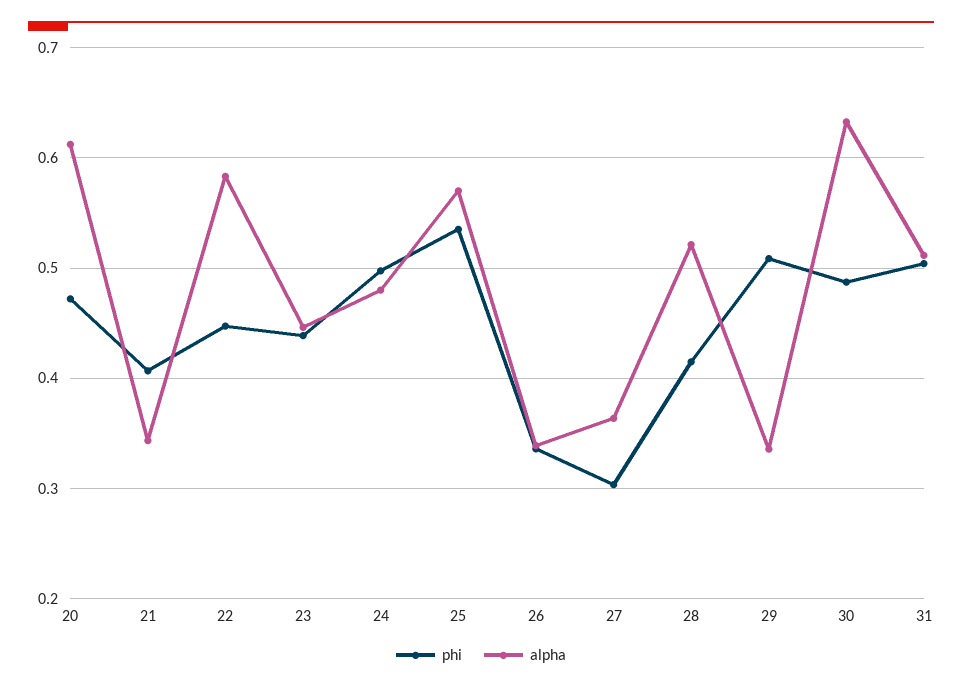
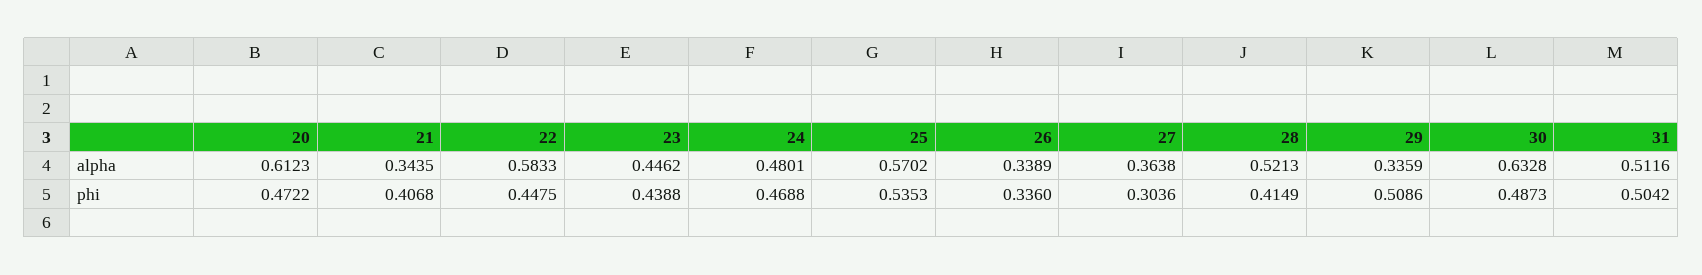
  {
    "phi": {
      "20": 0.4722,
      "21": 0.4068,
      "22": 0.4475,
      "23": 0.4388,
-     "24": 0.5,
+     "24": 0.4688,
      "25": 0.5353,
      "26": 0.336,
      "27": 0.3036,
      "28": 0.4149,
      "29": 0.5086,
      "30": 0.4873,
      "31": 0.5042
    },
    "alpha": {
      "20": 0.6123,
      "21": 0.3435,
      "22": 0.5833,
      "23": 0.4462,
      "24": 0.4801,
      "25": 0.5702,
      "26": 0.3389,
      "27": 0.3638,
      "28": 0.5213,
      "29": 0.3359,
      "30": 0.6328,
      "31": 0.5116
    }
  }

